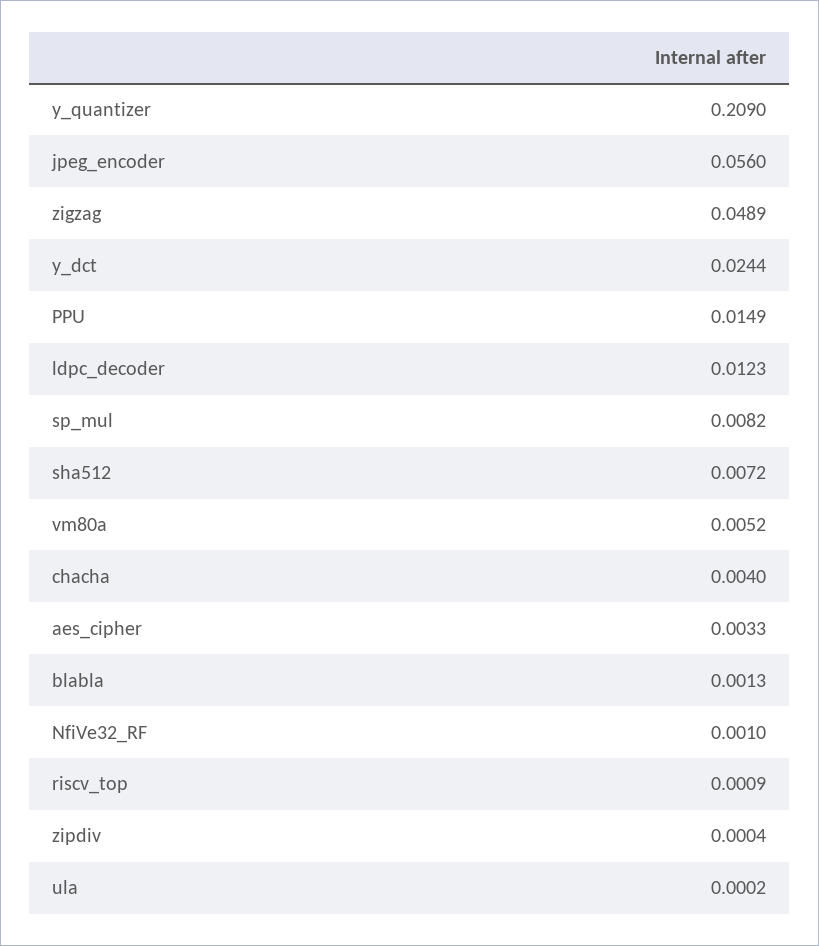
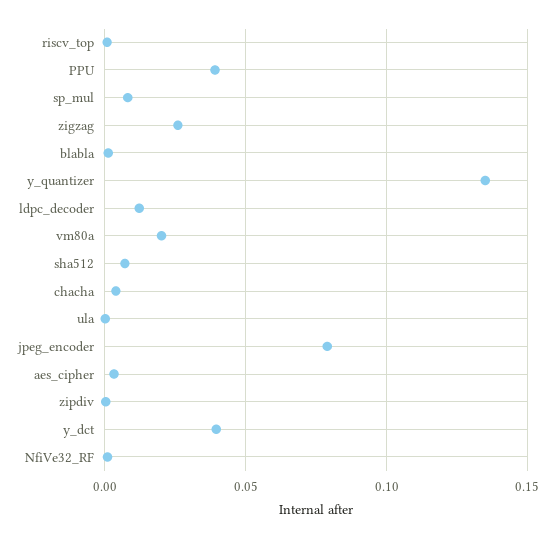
  {
-   "y_quantizer": 0.209,
+   "y_quantizer": 0.135,
-   "jpeg_encoder": 0.056,
+   "jpeg_encoder": 0.08,
-   "zigzag": 0.0489,
+   "zigzag": 0.025,
-   "y_dct": 0.0244,
+   "y_dct": 0.04,
-   "PPU": 0.0149,
+   "PPU": 0.04,
    "ldpc_decoder": 0.0123,
    "sp_mul": 0.0082,
    "sha512": 0.0072,
-   "vm80a": 0.0052,
+   "vm80a": 0.02,
    "chacha": 0.004,
    "aes_cipher": 0.0033,
    "blabla": 0.0013,
    "NfiVe32_RF": 0.001,
    "riscv_top": 0.0009,
    "zipdiv": 0.0004,
    "ula": 0.0002
  }

